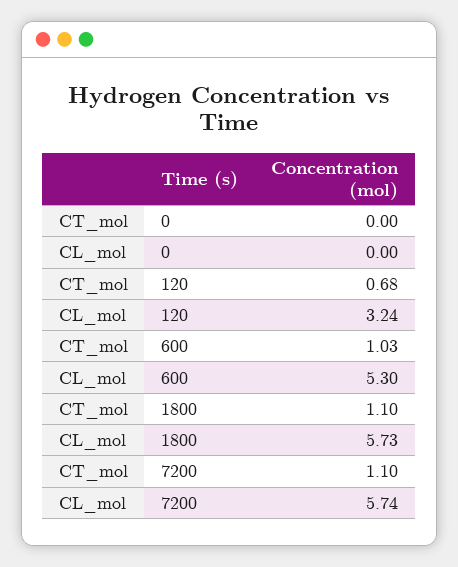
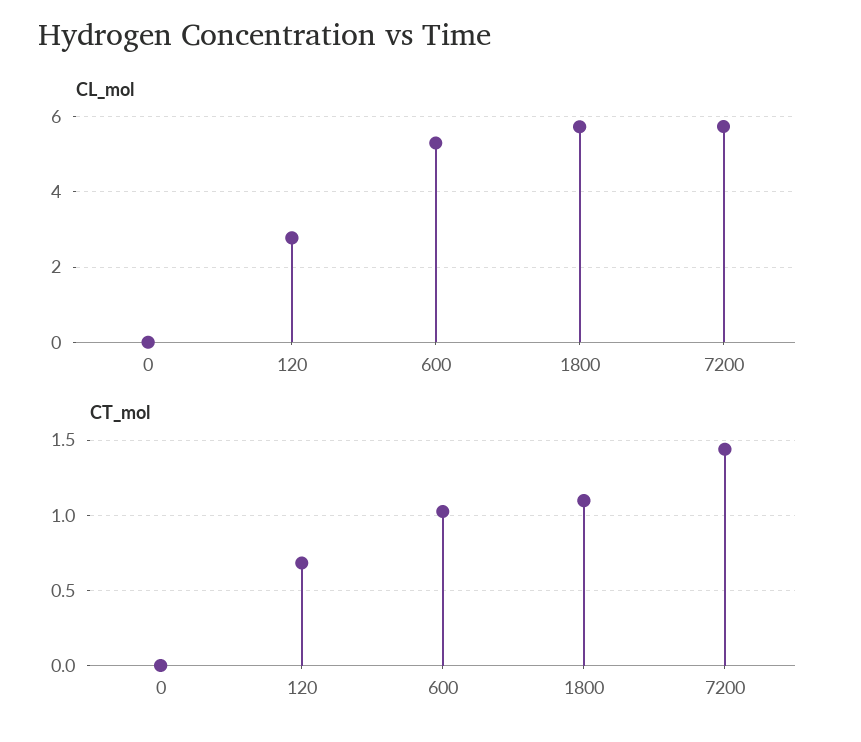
  {
    "CT_mol": {
      "0": 0,
      "120": 0.68,
      "600": 1.03,
      "1800": 1.1,
-     "7200": 1.1
+     "7200": 1.45
    },
    "CL_mol": {
      "0": 0,
-     "120": 3.24,
+     "120": 2.8,
      "600": 5.3,
      "1800": 5.73,
      "7200": 5.74
    }
  }

